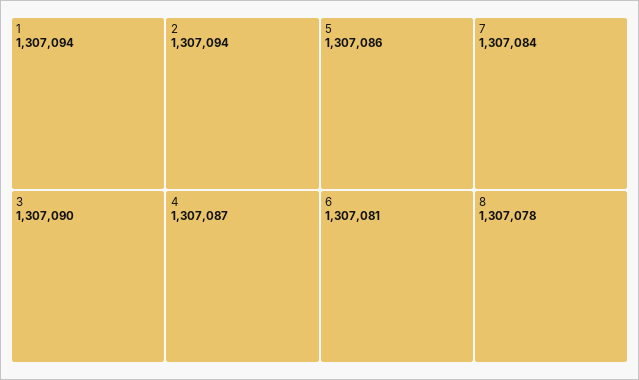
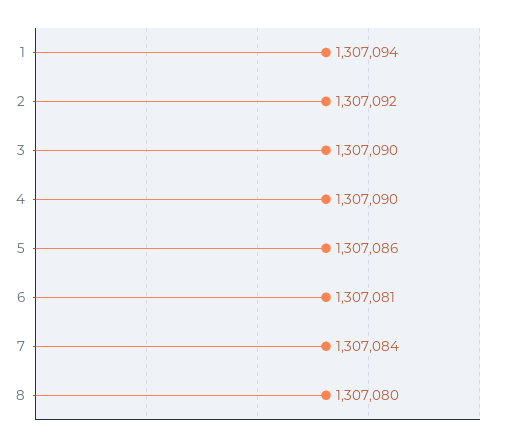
  {
    "1": 1307094,
-   "2": 1307094,
+   "2": 1307092,
    "3": 1307090,
-   "4": 1307087,
+   "4": 1307090,
    "5": 1307086,
    "7": 1307084,
    "6": 1307081,
-   "8": 1307078
+   "8": 1307080
  }

